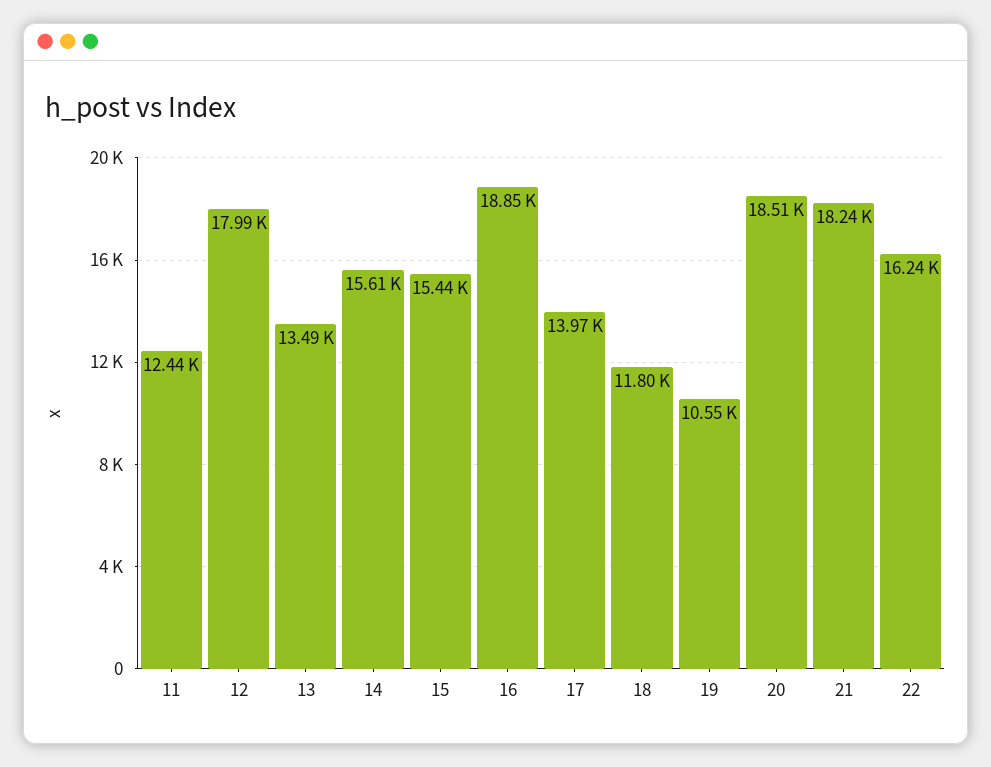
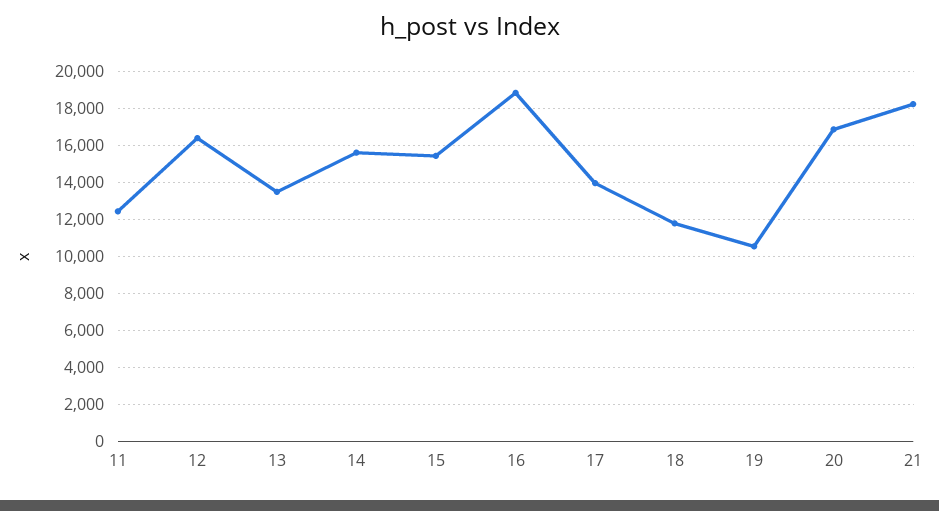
  {
    "11": 12440,
-   "12": 17990,
+   "12": 16500,
    "13": 13490,
    "14": 15610,
    "15": 15440,
    "16": 18850,
    "17": 13970,
    "18": 11800,
    "19": 10550,
-   "20": 18510,
+   "20": 17000,
-   "21": 18240,
+   "21": 18240
-   "22": 16240
  }

